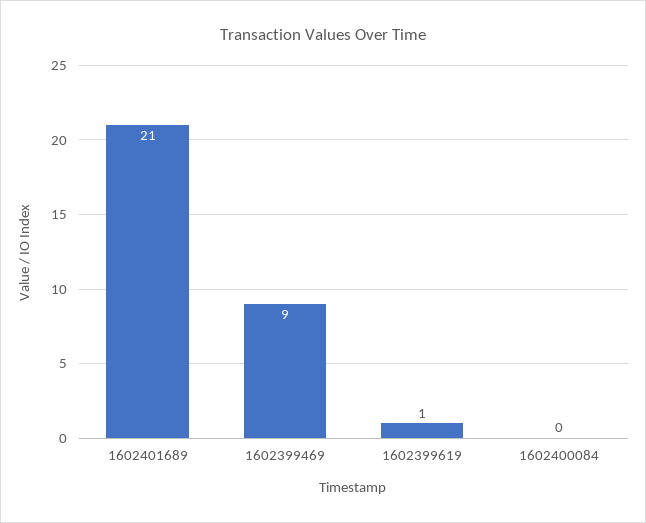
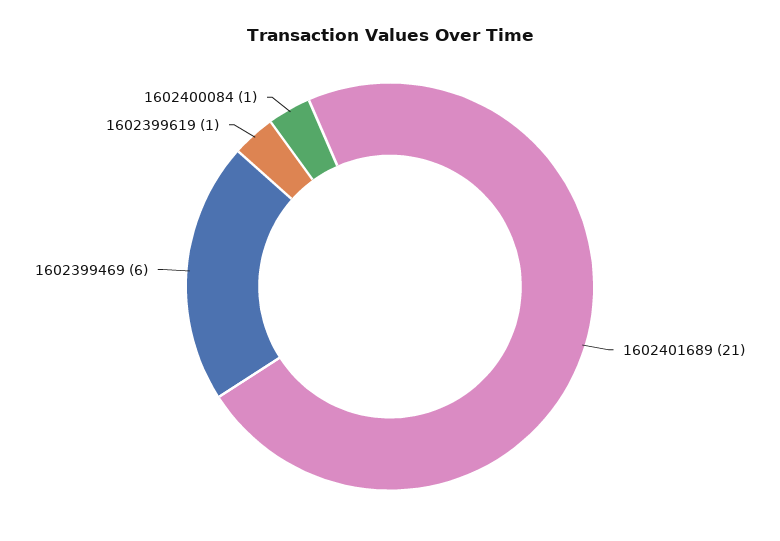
  {
    "1602401689": 21,
-   "1602399469": 9,
+   "1602399469": 6,
    "1602399619": 1,
-   "1602400084": 0
+   "1602400084": 1
  }

